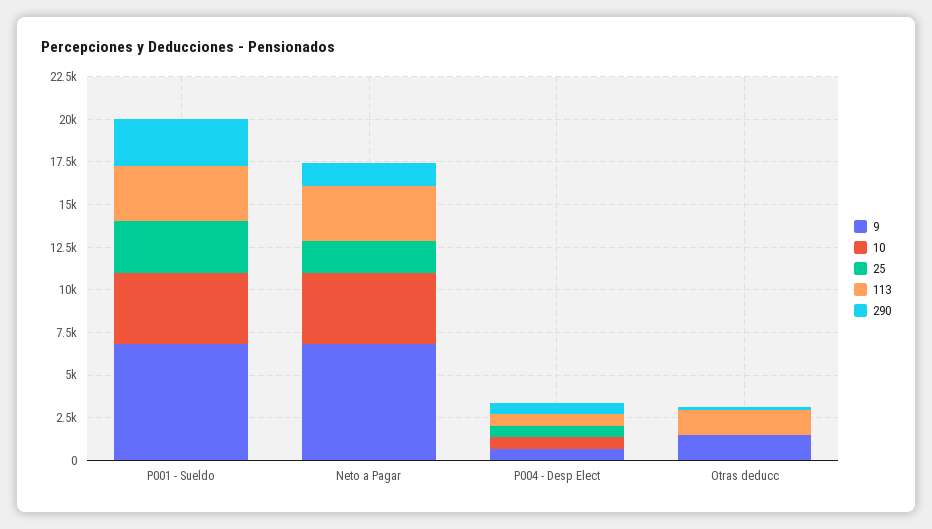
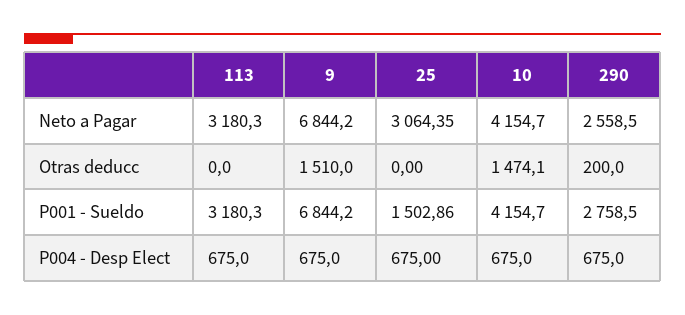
  {
    "9": {
      "P001 - Sueldo": 6844.2,
      "Neto a Pagar": 6844.2,
      "P004 - Desp Elect": 675,
      "Otras deducc": 1510
    },
    "10": {
      "P001 - Sueldo": 4154.7,
      "Neto a Pagar": 4154.7,
      "P004 - Desp Elect": 675,
-     "Otras deducc": 0
+     "Otras deducc": 1474.1
    },
    "25": {
-     "P001 - Sueldo": 3000,
+     "P001 - Sueldo": 1502.86,
-     "Neto a Pagar": 2000,
+     "Neto a Pagar": 3064.35,
      "P004 - Desp Elect": 675,
      "Otras deducc": 0
    },
    "113": {
      "P001 - Sueldo": 3180.3,
      "Neto a Pagar": 3180.3,
      "P004 - Desp Elect": 675,
-     "Otras deducc": 1500
+     "Otras deducc": 0
    },
    "290": {
      "P001 - Sueldo": 2758.5,
-     "Neto a Pagar": 1500,
+     "Neto a Pagar": 2558.5,
      "P004 - Desp Elect": 675,
      "Otras deducc": 200
    }
  }

